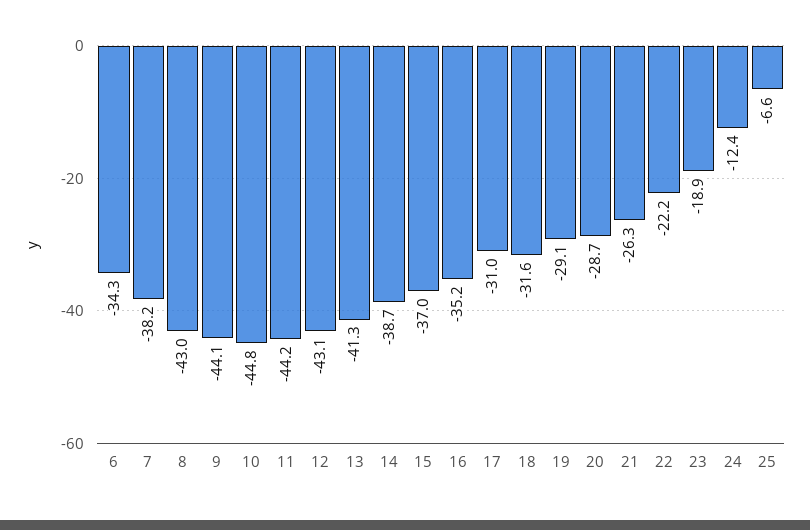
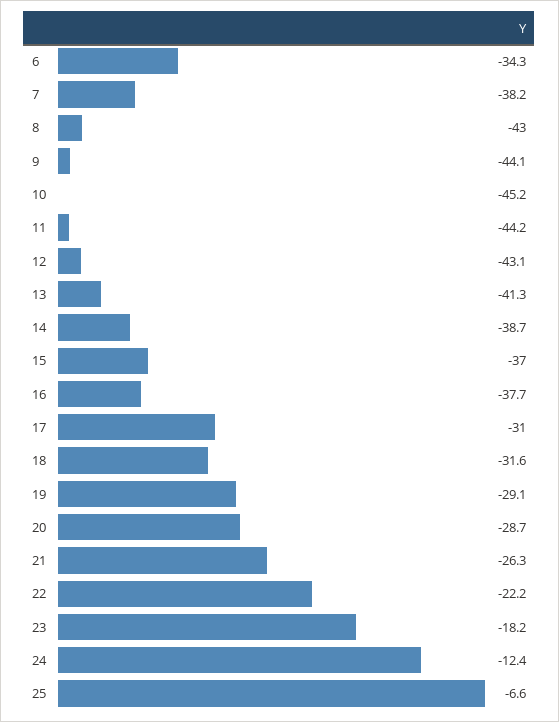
  {
    "6": -34.3,
    "7": -38.2,
    "8": -43,
    "9": -44.1,
-   "10": -44.8,
+   "10": -45.2,
    "11": -44.2,
    "12": -43.1,
    "13": -41.3,
    "14": -38.7,
    "15": -37,
-   "16": -35.2,
+   "16": -37.7,
    "17": -31,
    "18": -31.6,
    "19": -29.1,
    "20": -28.7,
    "21": -26.3,
    "22": -22.2,
-   "23": -18.9,
+   "23": -18.2,
    "24": -12.4,
    "25": -6.6
  }

